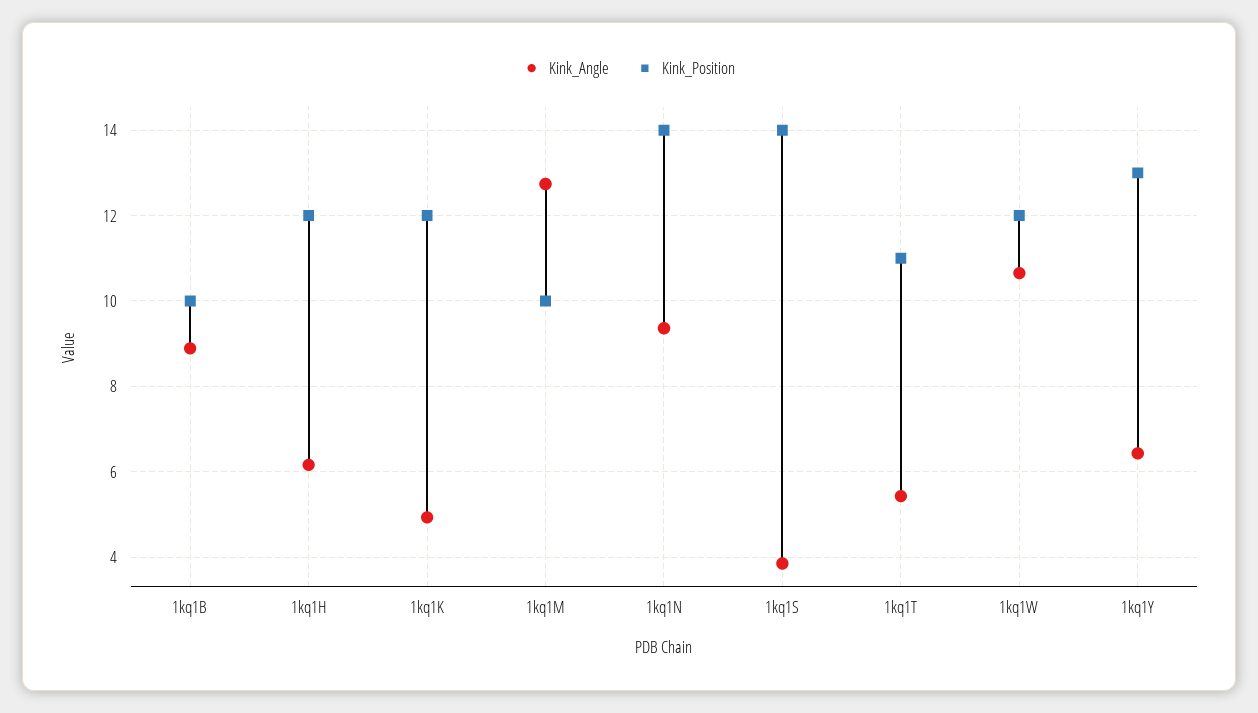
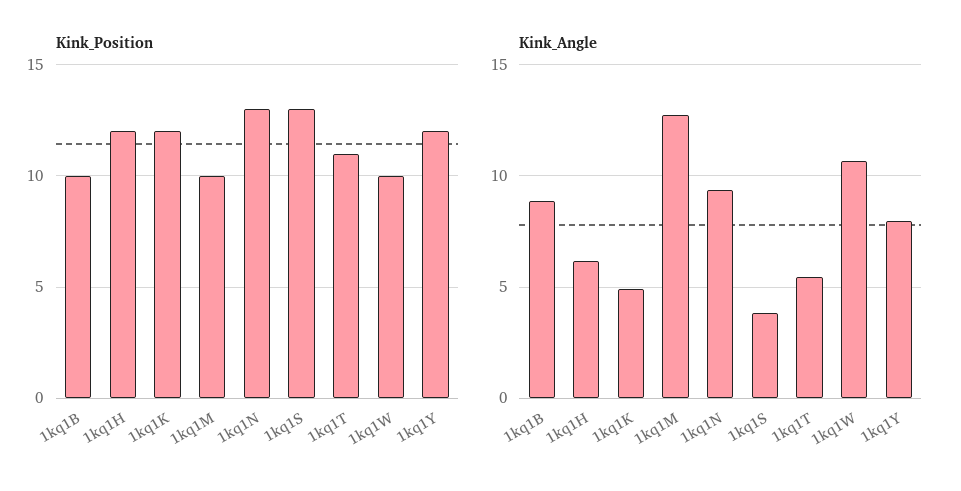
  {
    "Kink_Angle": {
      "1kq1B": 8.8,
      "1kq1H": 6.2,
      "1kq1K": 5,
      "1kq1M": 12.8,
      "1kq1N": 9.4,
      "1kq1S": 3.8,
      "1kq1T": 5.4,
      "1kq1W": 10.6,
-     "1kq1Y": 6.4
+     "1kq1Y": 8
    },
    "Kink_Position": {
      "1kq1B": 10,
      "1kq1H": 12,
      "1kq1K": 12,
      "1kq1M": 10,
-     "1kq1N": 14,
+     "1kq1N": 13,
-     "1kq1S": 14,
+     "1kq1S": 13,
      "1kq1T": 11,
-     "1kq1W": 12,
+     "1kq1W": 10,
-     "1kq1Y": 13
+     "1kq1Y": 12
    }
  }

